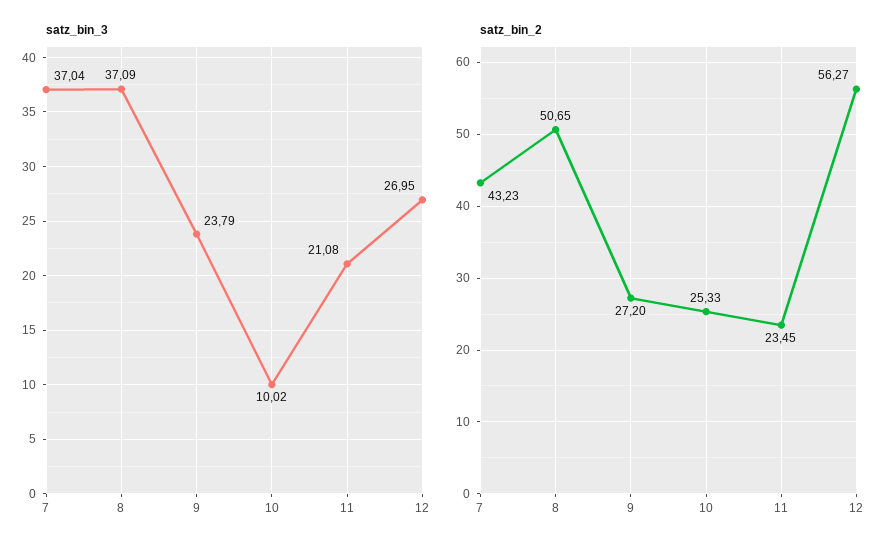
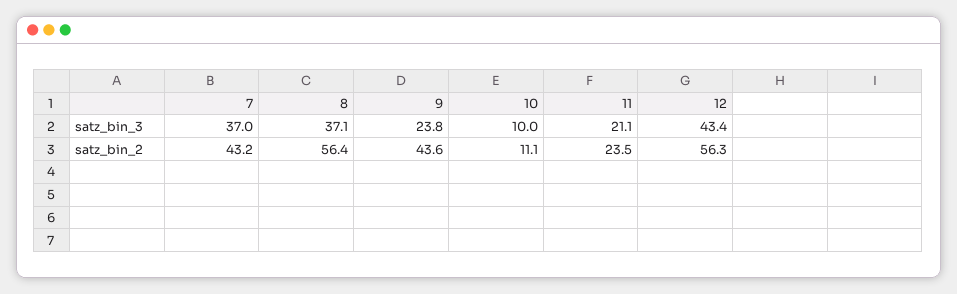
  {
    "satz_bin_3": {
      "7": 37.04,
      "8": 37.09,
      "9": 23.79,
      "10": 10.02,
      "11": 21.08,
-     "12": 26.95
+     "12": 43.4
    },
    "satz_bin_2": {
      "7": 43.23,
-     "8": 50.65,
+     "8": 56.4,
-     "9": 27.2,
+     "9": 43.6,
-     "10": 25.33,
+     "10": 11.1,
      "11": 23.45,
      "12": 56.27
    }
  }

